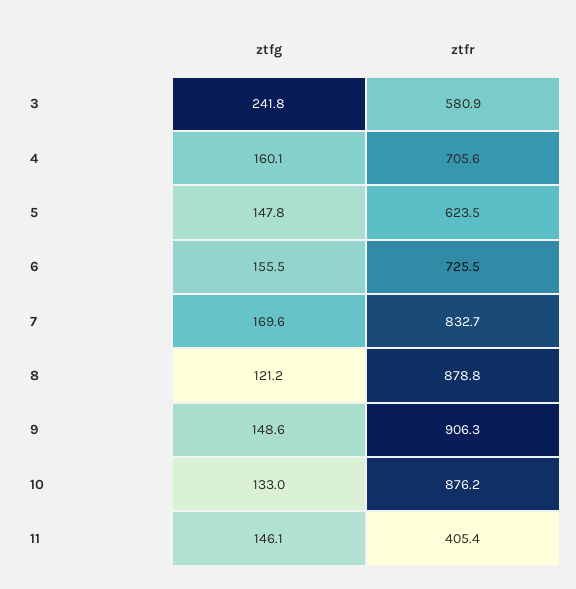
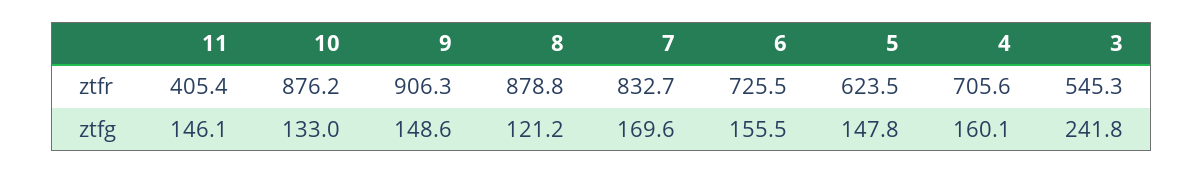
  {
    "ztfg": {
      "3": 241.8,
      "4": 160.1,
      "5": 147.8,
      "6": 155.5,
      "7": 169.6,
      "8": 121.2,
      "9": 148.6,
      "10": 133,
      "11": 146.1
    },
    "ztfr": {
-     "3": 580.9,
+     "3": 545.3,
      "4": 705.6,
      "5": 623.5,
      "6": 725.5,
      "7": 832.7,
      "8": 878.8,
      "9": 906.3,
      "10": 876.2,
      "11": 405.4
    }
  }

